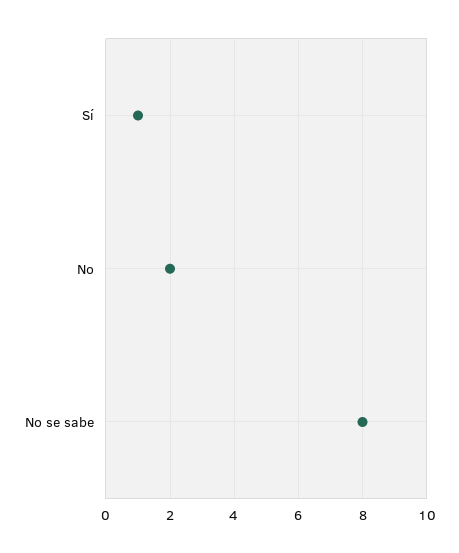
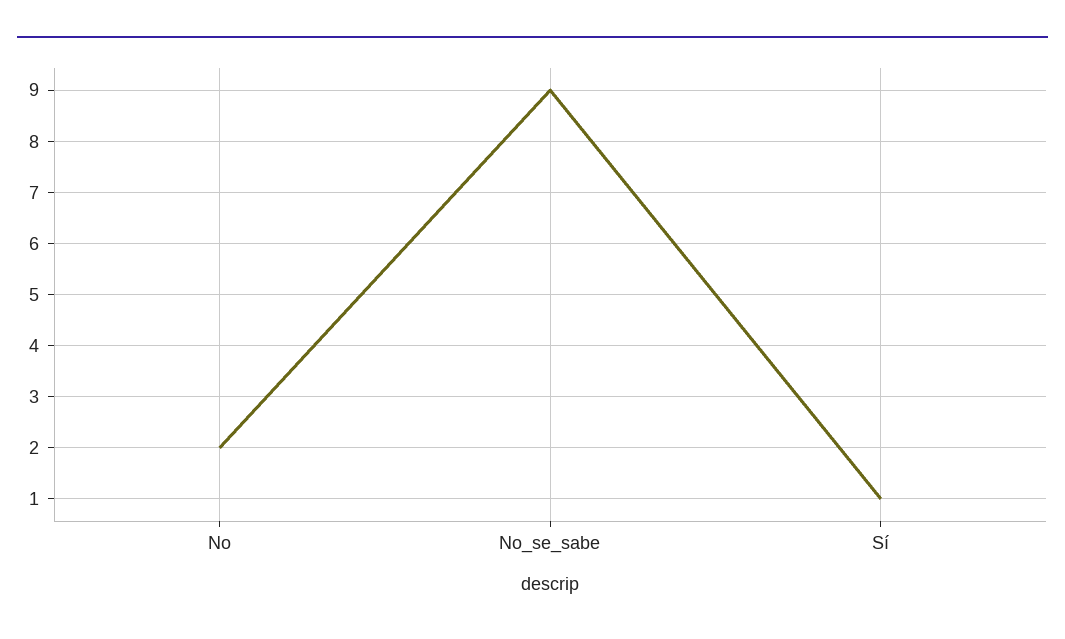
  {
    "Sí": 1,
    "No": 2,
-   "No se sabe": 8
+   "No se sabe": 9
  }

